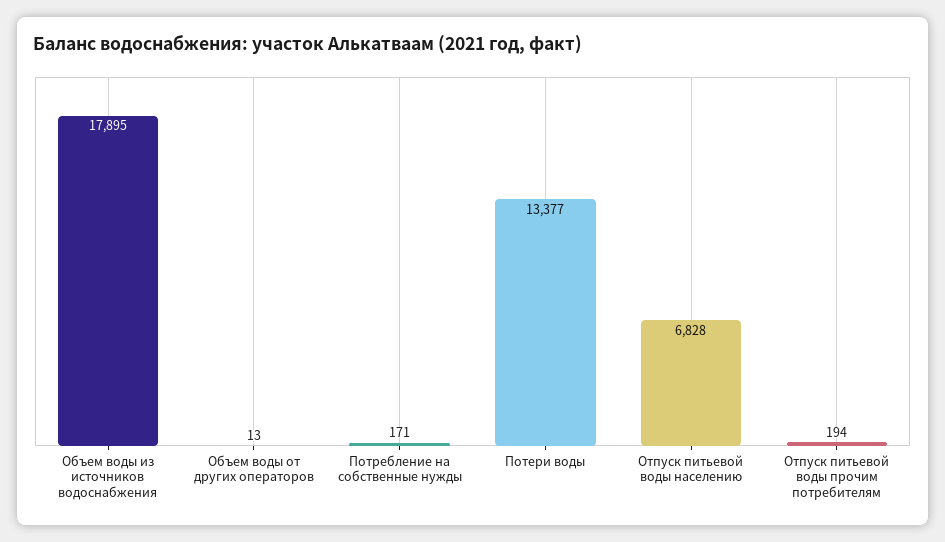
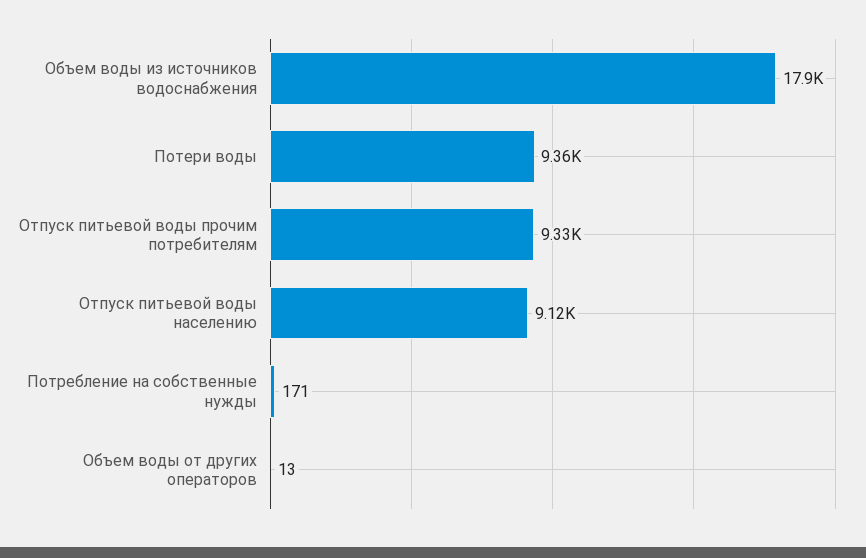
  {
    "Объем воды из источников водоснабжения": 17895,
    "Объем воды от других операторов": 13,
    "Потребление на собственные нужды": 171,
-   "Потери воды": 13377,
+   "Потери воды": 9360,
-   "Отпуск питьевой воды населению": 6828,
+   "Отпуск питьевой воды населению": 9120,
-   "Отпуск питьевой воды прочим потребителям": 194
+   "Отпуск питьевой воды прочим потребителям": 9330
  }

